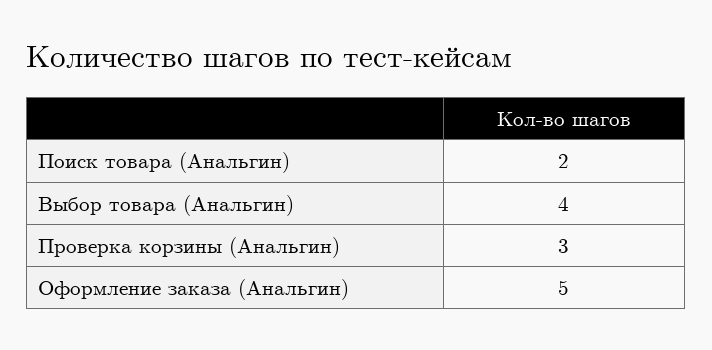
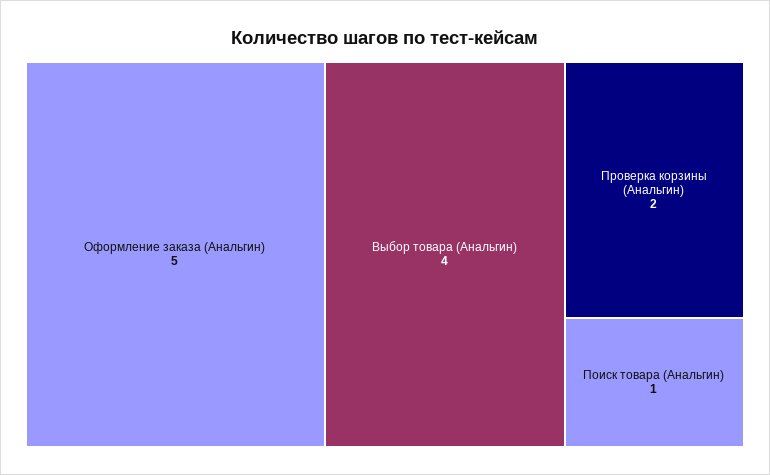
  {
-   "Поиск товара (Анальгин)": 2,
+   "Поиск товара (Анальгин)": 1,
    "Выбор товара (Анальгин)": 4,
-   "Проверка корзины (Анальгин)": 3,
+   "Проверка корзины (Анальгин)": 2,
    "Оформление заказа (Анальгин)": 5
  }

